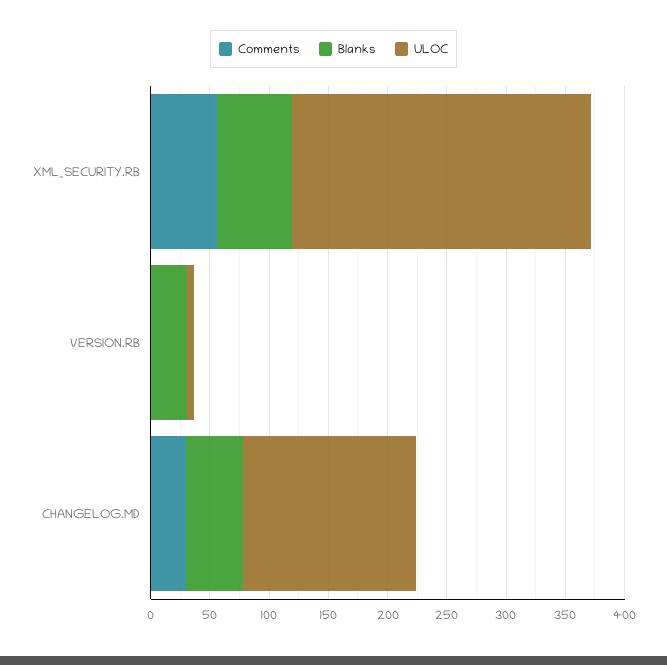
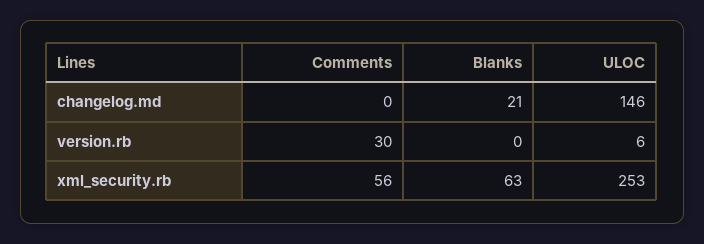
  {
    "Comments": {
      "XML_SECURITY.RB": 56,
-     "VERSION.RB": 0,
+     "VERSION.RB": 30,
-     "CHANGELOG.MD": 30
+     "CHANGELOG.MD": 0
    },
    "Blanks": {
      "XML_SECURITY.RB": 63,
-     "VERSION.RB": 30,
+     "VERSION.RB": 0,
-     "CHANGELOG.MD": 50
+     "CHANGELOG.MD": 21
    },
    "ULOC": {
      "XML_SECURITY.RB": 253,
      "VERSION.RB": 6,
      "CHANGELOG.MD": 146
    }
  }

